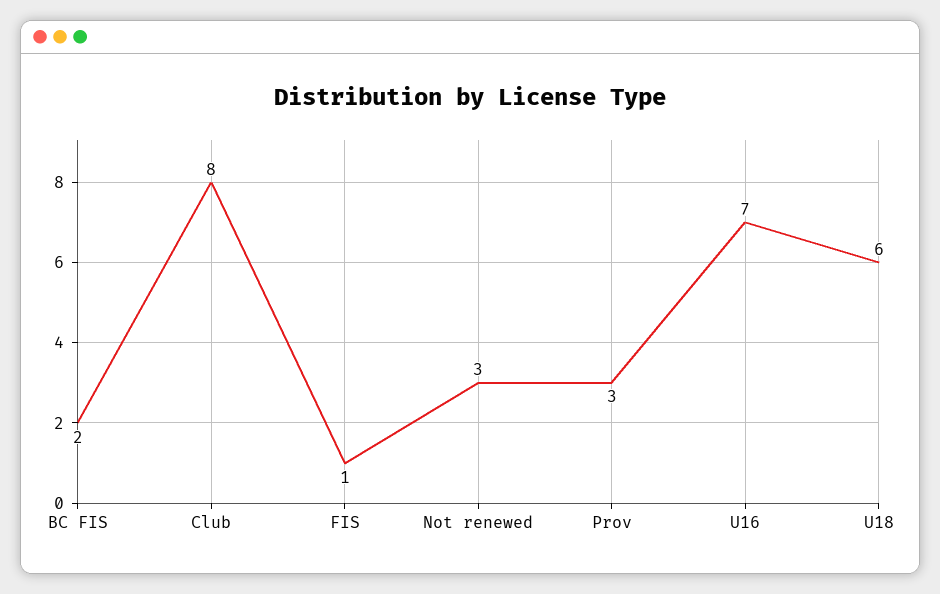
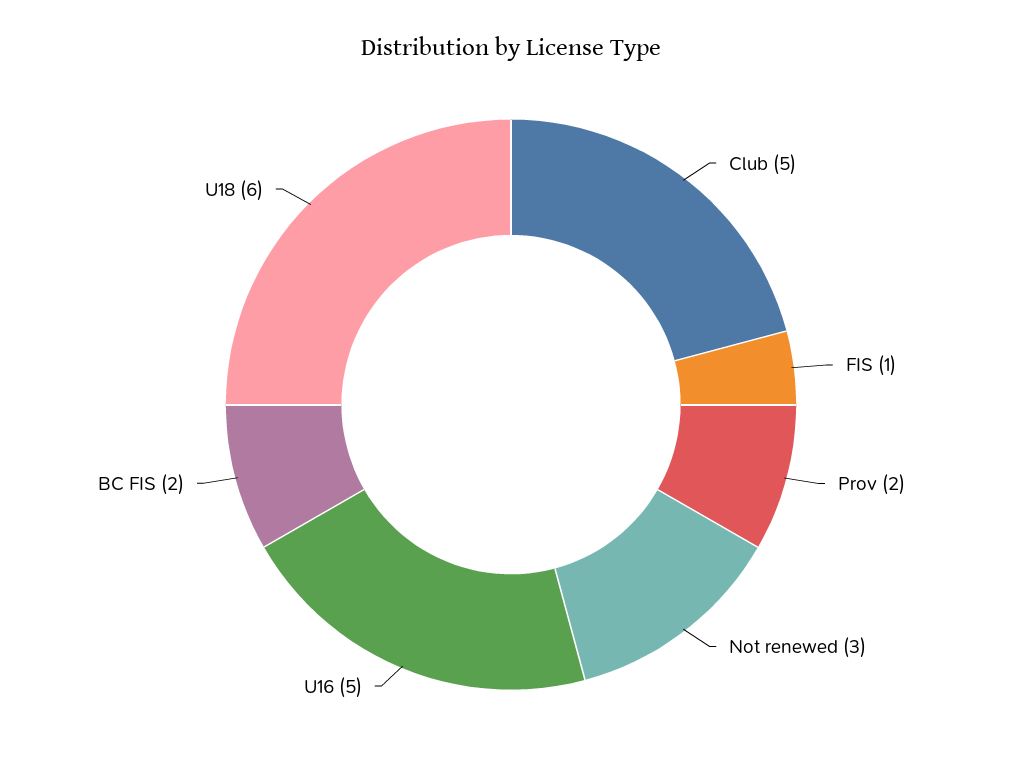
  {
    "BC FIS": 2,
-   "Club": 8,
+   "Club": 5,
    "FIS": 1,
    "Not renewed": 3,
-   "Prov": 3,
+   "Prov": 2,
-   "U16": 7,
+   "U16": 5,
    "U18": 6
  }

